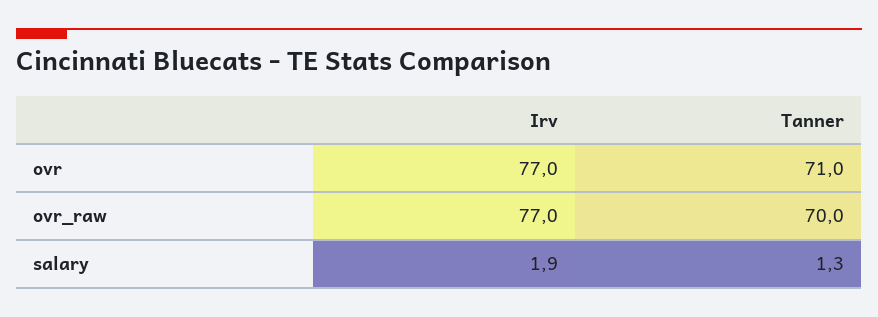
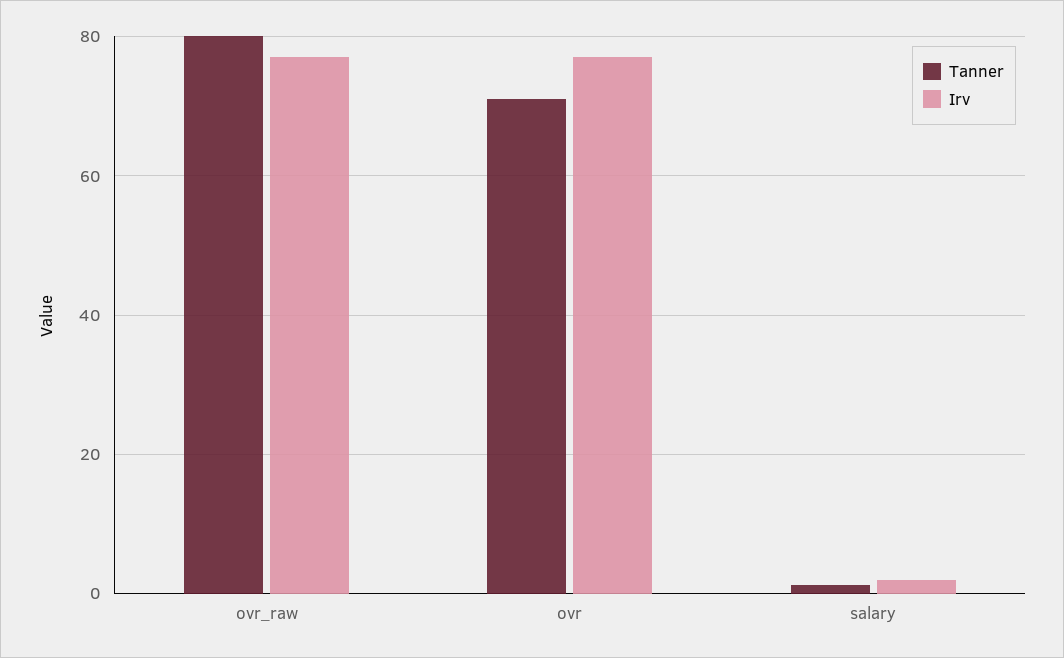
  {
    "Irv": {
      "ovr": 77,
      "ovr_raw": 77,
      "salary": 1.9
    },
    "Tanner": {
      "ovr": 71,
-     "ovr_raw": 70,
+     "ovr_raw": 80,
      "salary": 1.3
    }
  }

